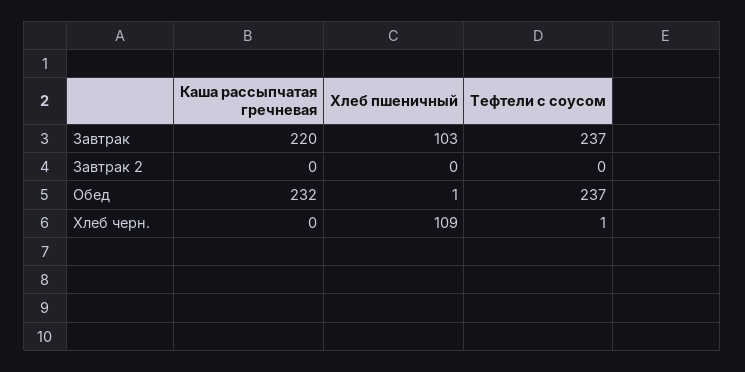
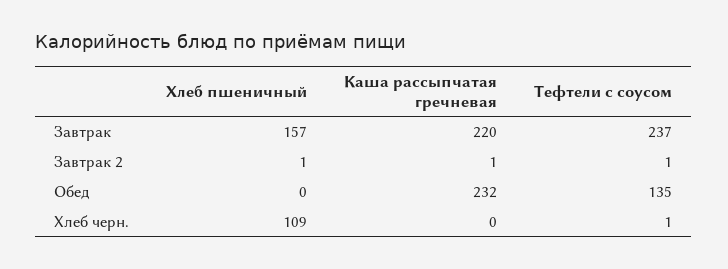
  {
    "Каша рассыпчатая гречневая": {
      "Завтрак": 220,
-     "Завтрак 2": 0,
+     "Завтрак 2": 1,
      "Обед": 232,
      "Хлеб черн.": 0
    },
    "Хлеб пшеничный": {
-     "Завтрак": 103,
+     "Завтрак": 157,
-     "Завтрак 2": 0,
+     "Завтрак 2": 1,
-     "Обед": 1,
+     "Обед": 0,
      "Хлеб черн.": 109
    },
    "Тефтели с соусом": {
      "Завтрак": 237,
-     "Завтрак 2": 0,
+     "Завтрак 2": 1,
-     "Обед": 237,
+     "Обед": 135,
      "Хлеб черн.": 1
    }
  }

